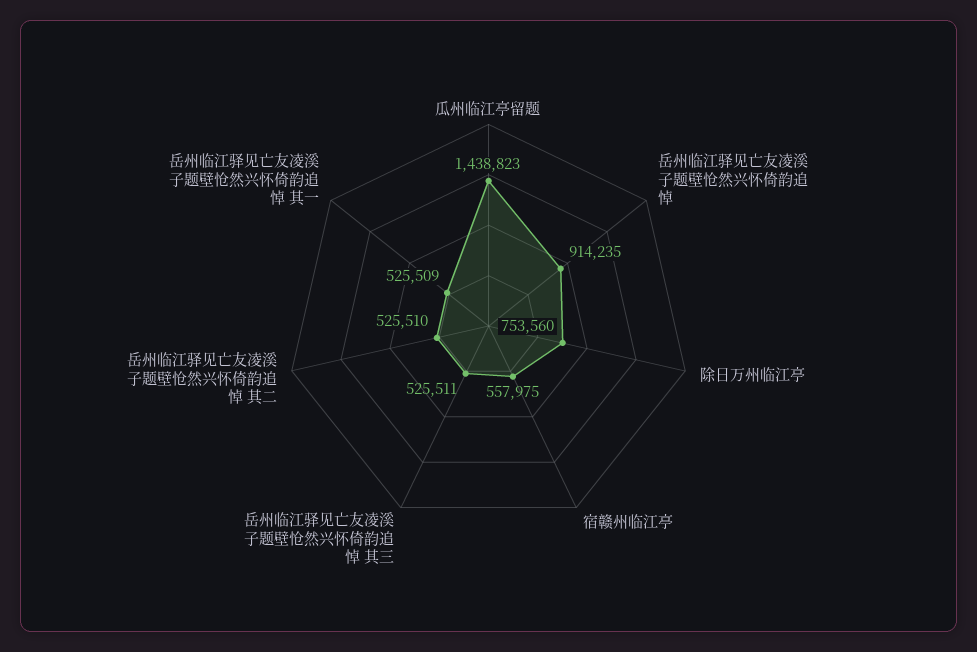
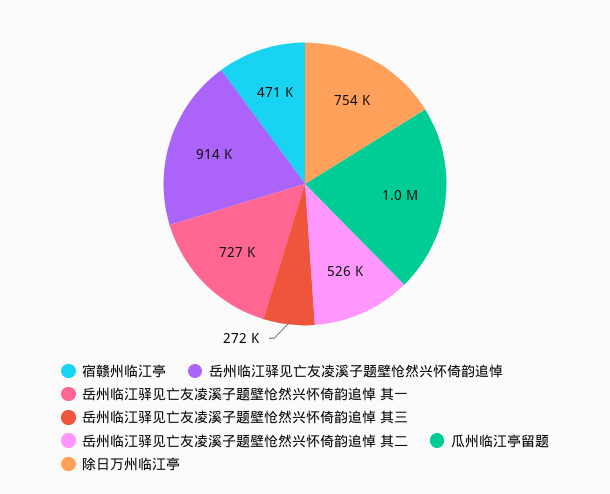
  {
-   "瓜州临江亭留题": 1438823,
+   "瓜州临江亭留题": 1000000,
    "岳州临江驿见亡友凌溪子题壁怆然兴怀倚韵追悼": 914235,
    "除日万州临江亭": 753560,
-   "宿赣州临江亭": 557975,
+   "宿赣州临江亭": 471000,
-   "岳州临江驿见亡友凌溪子题壁怆然兴怀倚韵追悼 其三": 525511,
+   "岳州临江驿见亡友凌溪子题壁怆然兴怀倚韵追悼 其三": 272000,
    "岳州临江驿见亡友凌溪子题壁怆然兴怀倚韵追悼 其二": 525510,
-   "岳州临江驿见亡友凌溪子题壁怆然兴怀倚韵追悼 其一": 525509
+   "岳州临江驿见亡友凌溪子题壁怆然兴怀倚韵追悼 其一": 727000
  }

